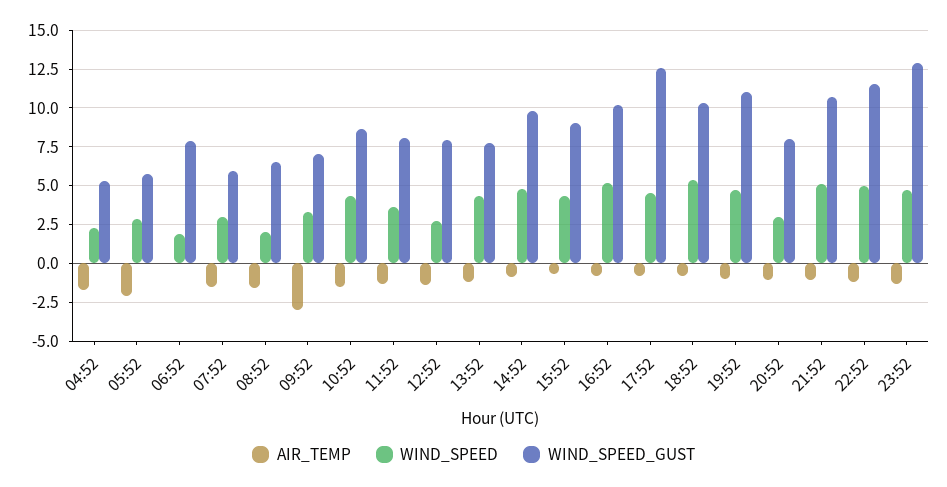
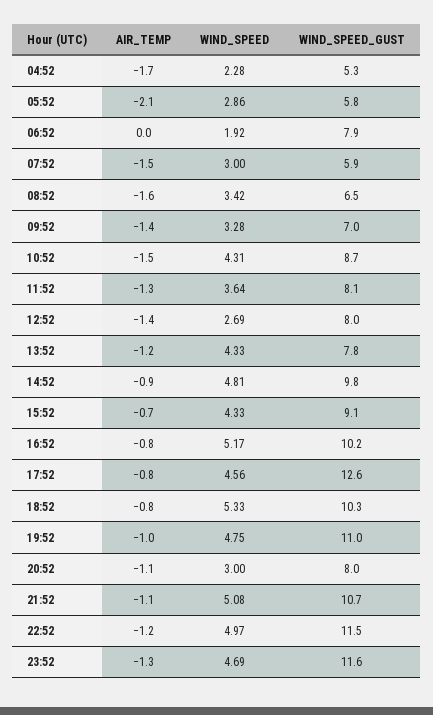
  {
    "AIR_TEMP": {
      "04:52": -1.7,
      "05:52": -2.1,
      "06:52": 0,
      "07:52": -1.5,
      "08:52": -1.6,
-     "09:52": -3,
+     "09:52": -1.4,
      "10:52": -1.5,
      "11:52": -1.3,
      "12:52": -1.4,
      "13:52": -1.2,
      "14:52": -0.9,
      "15:52": -0.7,
      "16:52": -0.8,
      "17:52": -0.8,
      "18:52": -0.8,
      "19:52": -1,
      "20:52": -1.1,
      "21:52": -1.1,
      "22:52": -1.2,
      "23:52": -1.3
    },
    "WIND_SPEED": {
      "04:52": 2.28,
      "05:52": 2.86,
      "06:52": 1.92,
      "07:52": 3,
-     "08:52": 2,
+     "08:52": 3.42,
      "09:52": 3.28,
      "10:52": 4.31,
      "11:52": 3.64,
      "12:52": 2.69,
      "13:52": 4.33,
      "14:52": 4.81,
      "15:52": 4.33,
      "16:52": 5.17,
      "17:52": 4.56,
      "18:52": 5.33,
      "19:52": 4.75,
      "20:52": 3,
      "21:52": 5.08,
      "22:52": 4.97,
      "23:52": 4.69
    },
    "WIND_SPEED_GUST": {
      "04:52": 5.3,
      "05:52": 5.8,
      "06:52": 7.9,
      "07:52": 5.9,
      "08:52": 6.5,
      "09:52": 7,
      "10:52": 8.7,
      "11:52": 8.1,
      "12:52": 8,
      "13:52": 7.8,
      "14:52": 9.8,
      "15:52": 9.1,
      "16:52": 10.2,
      "17:52": 12.6,
      "18:52": 10.3,
      "19:52": 11,
      "20:52": 8,
      "21:52": 10.7,
      "22:52": 11.5,
-     "23:52": 13
+     "23:52": 11.6
    }
  }

